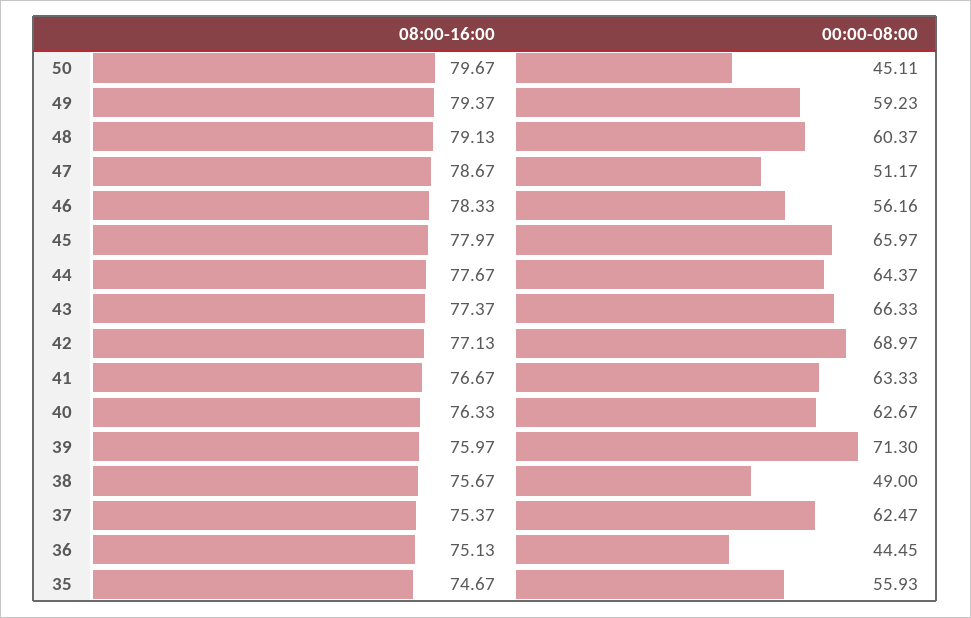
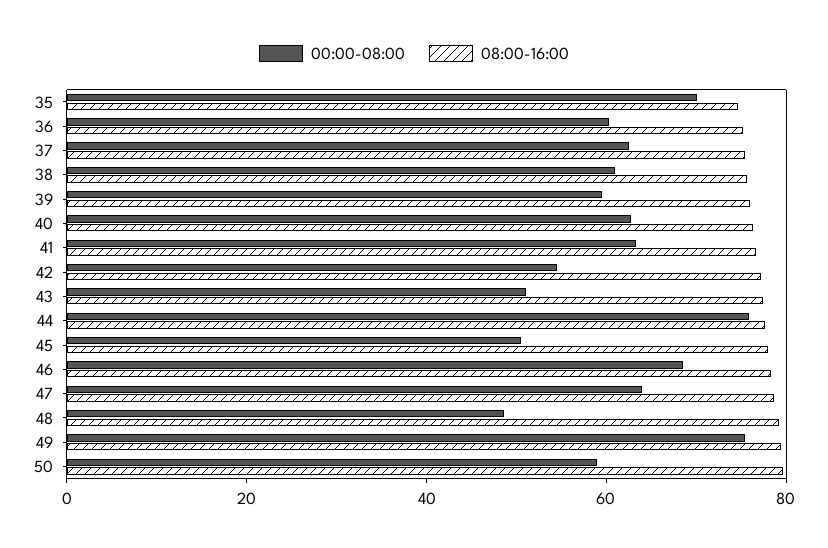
  {
    "08:00-16:00": {
      "50": 79.67,
      "49": 79.37,
      "48": 79.13,
      "47": 78.67,
      "46": 78.33,
      "45": 77.97,
      "44": 77.67,
      "43": 77.37,
      "42": 77.13,
      "41": 76.67,
      "40": 76.33,
      "39": 75.97,
      "38": 75.67,
      "37": 75.37,
      "36": 75.13,
      "35": 74.67
    },
    "00:00-08:00": {
-     "50": 45.11,
+     "50": 60,
-     "49": 59.23,
+     "49": 75,
-     "48": 60.37,
+     "48": 50,
-     "47": 51.17,
+     "47": 65,
-     "46": 56.16,
+     "46": 70,
-     "45": 65.97,
+     "45": 50,
-     "44": 64.37,
+     "44": 75,
-     "43": 66.33,
+     "43": 50,
-     "42": 68.97,
+     "42": 55,
      "41": 63.33,
      "40": 62.67,
-     "39": 71.3,
+     "39": 60,
-     "38": 49,
+     "38": 60,
      "37": 62.47,
-     "36": 44.45,
+     "36": 60,
-     "35": 55.93
+     "35": 70
    }
  }

